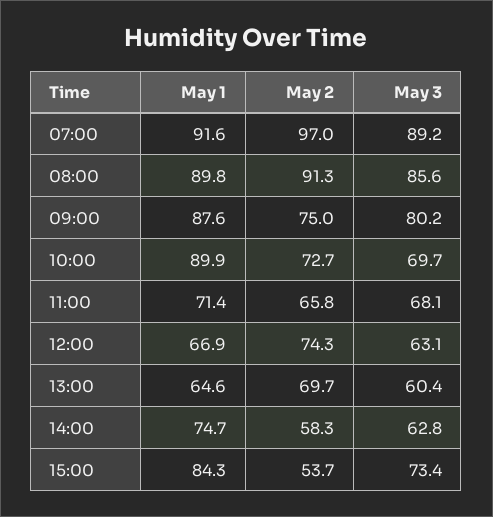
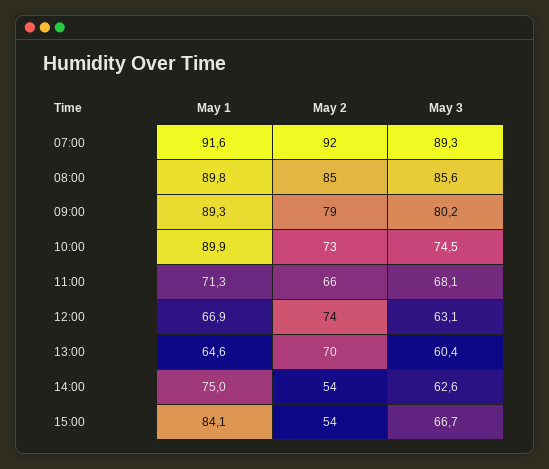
  {
    "May 1": {
      "07:00": 91.6,
      "08:00": 89.8,
-     "09:00": 87.6,
+     "09:00": 89.3,
      "10:00": 89.9,
-     "11:00": 71.4,
+     "11:00": 71.3,
      "12:00": 66.9,
      "13:00": 64.6,
-     "14:00": 74.7,
+     "14:00": 75,
-     "15:00": 84.3
+     "15:00": 84.1
    },
    "May 2": {
-     "07:00": 97,
+     "07:00": 92,
-     "08:00": 91.3,
+     "08:00": 85,
-     "09:00": 75,
+     "09:00": 79,
      "10:00": 72.7,
      "11:00": 65.8,
      "12:00": 74.3,
      "13:00": 69.7,
-     "14:00": 58.3,
+     "14:00": 54,
      "15:00": 53.7
    },
    "May 3": {
-     "07:00": 89.2,
+     "07:00": 89.3,
      "08:00": 85.6,
      "09:00": 80.2,
-     "10:00": 69.7,
+     "10:00": 74.5,
      "11:00": 68.1,
      "12:00": 63.1,
      "13:00": 60.4,
-     "14:00": 62.8,
+     "14:00": 62.6,
-     "15:00": 73.4
+     "15:00": 66.7
    }
  }

